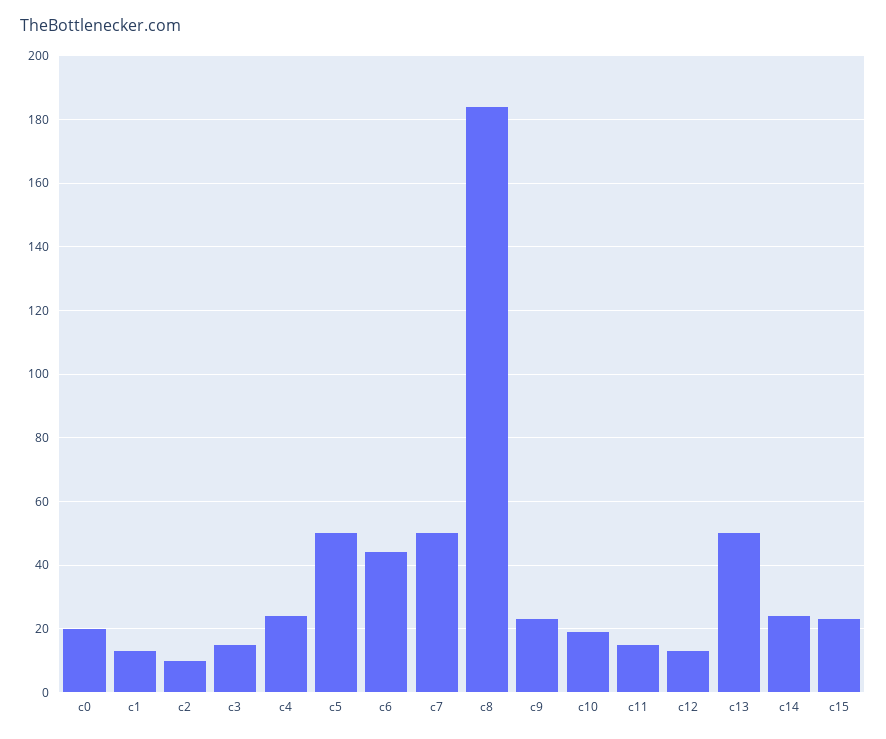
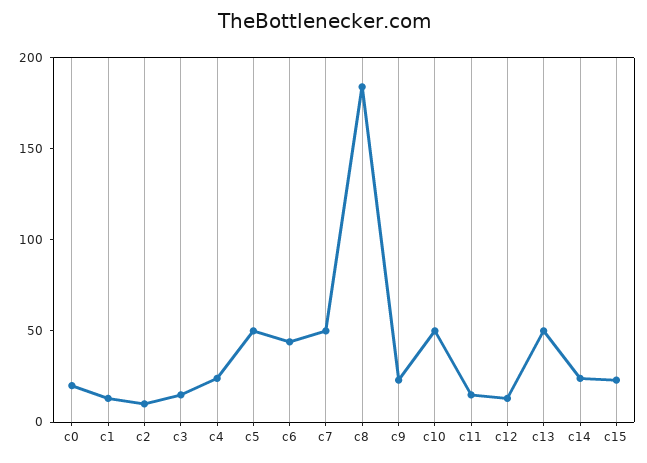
  {
    "c0": 20,
    "c1": 15,
    "c2": 10,
    "c3": 15,
    "c4": 25,
    "c5": 50,
    "c6": 45,
    "c7": 50,
    "c8": 185,
    "c9": 25,
-   "c10": 20,
+   "c10": 50,
    "c11": 15,
    "c12": 15,
    "c13": 50,
    "c14": 25,
    "c15": 25
  }

